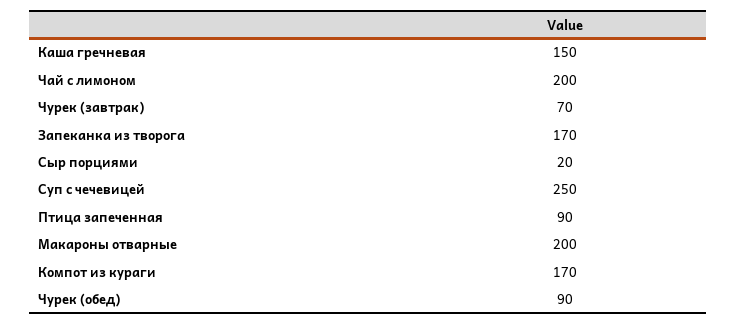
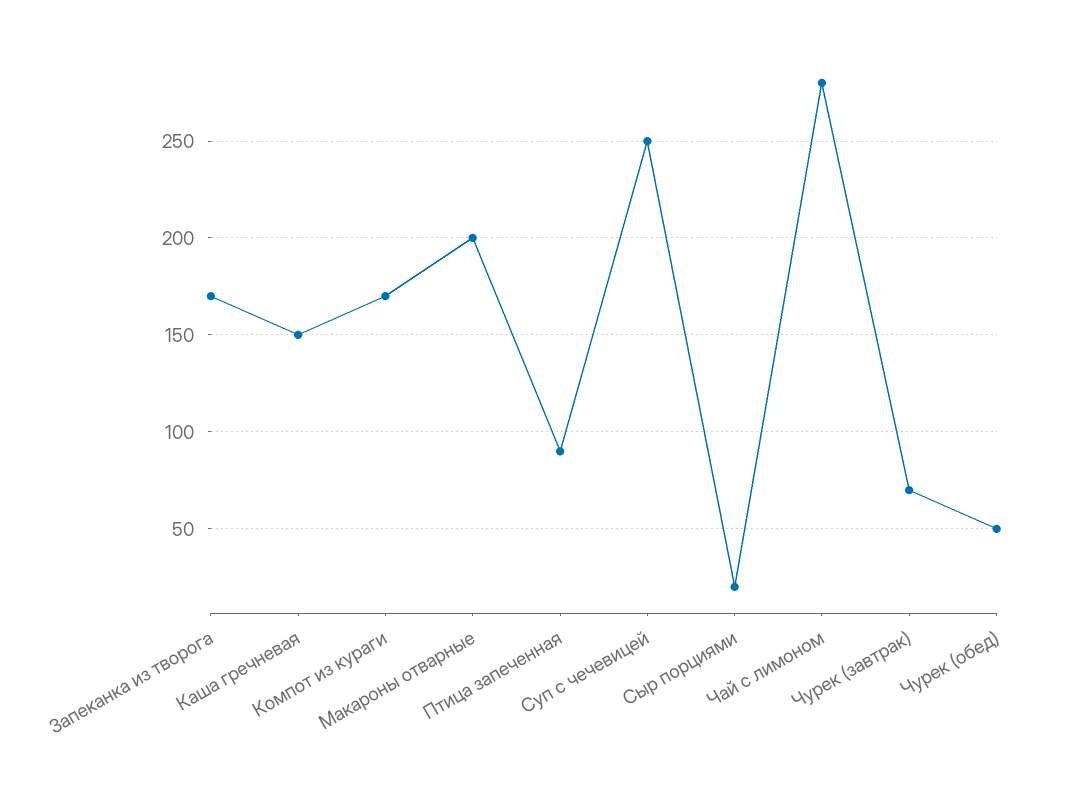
  {
    "Каша гречневая": 150,
-   "Чай с лимоном": 200,
+   "Чай с лимоном": 280,
    "Чурек (завтрак)": 70,
    "Запеканка из творога": 170,
    "Сыр порциями": 20,
    "Суп с чечевицей": 250,
    "Птица запеченная": 90,
    "Макароны отварные": 200,
    "Компот из кураги": 170,
-   "Чурек (обед)": 90
+   "Чурек (обед)": 50
  }

